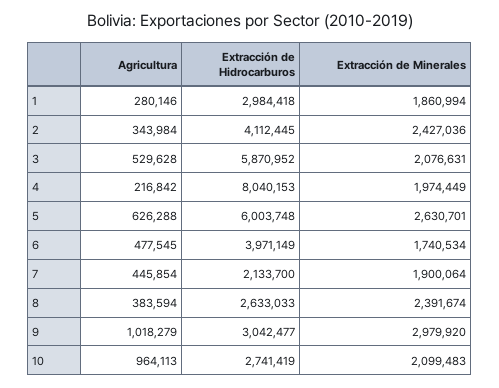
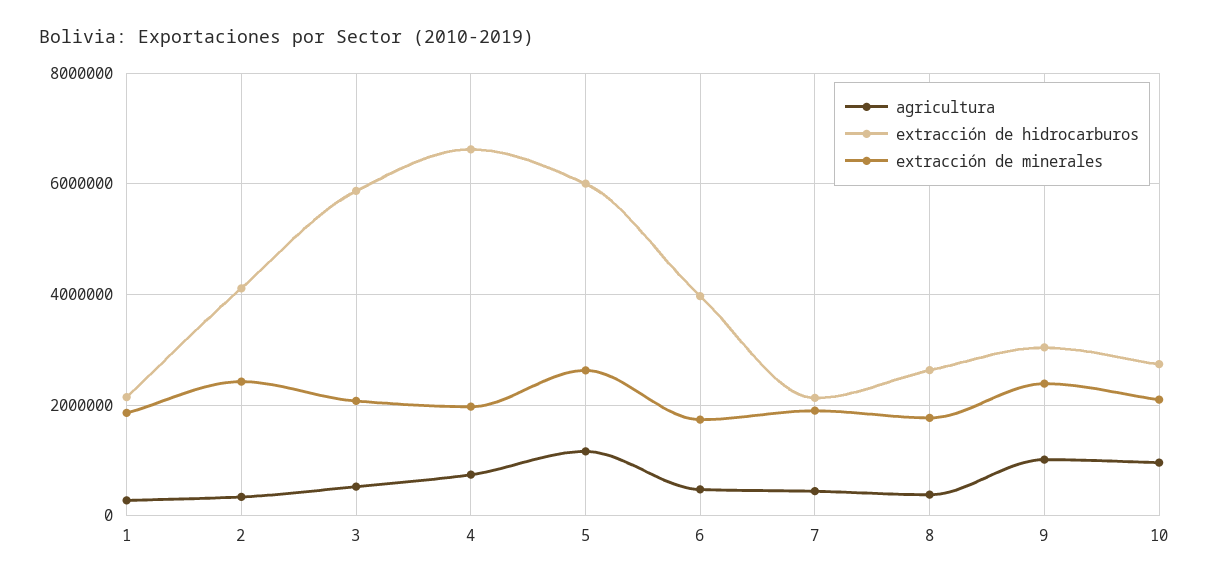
  {
    "Agricultura": {
      "1": 280146,
      "2": 343984,
      "3": 529628,
-     "4": 216842,
+     "4": 800000,
-     "5": 626288,
+     "5": 1200000,
      "6": 477545,
      "7": 445854,
      "8": 383594,
      "9": 1018279,
      "10": 964113
    },
    "Extracción de Hidrocarburos": {
-     "1": 2984418,
+     "1": 2200000,
      "2": 4112445,
      "3": 5870952,
-     "4": 8040153,
+     "4": 6600000,
      "5": 6003748,
      "6": 3971149,
      "7": 2133700,
      "8": 2633033,
      "9": 3042477,
      "10": 2741419
    },
    "Extracción de Minerales": {
      "1": 1860994,
      "2": 2427036,
      "3": 2076631,
      "4": 1974449,
      "5": 2630701,
      "6": 1740534,
      "7": 1900064,
-     "8": 2391674,
+     "8": 1800000,
-     "9": 2979920,
+     "9": 2400000,
      "10": 2099483
    }
  }

